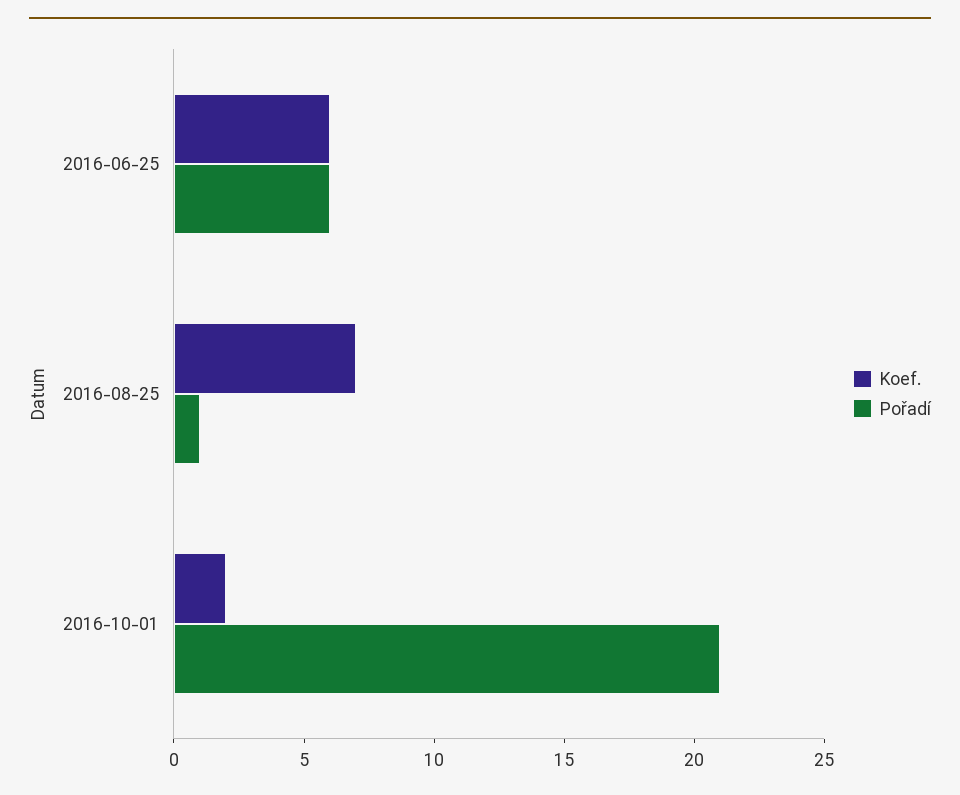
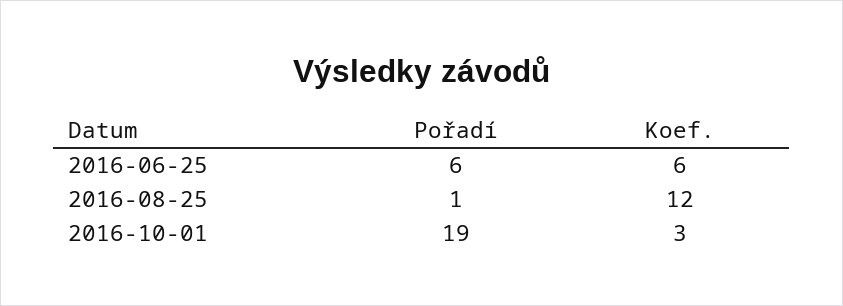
  {
    "Koef.": {
      "2016-06-25": 6,
-     "2016-08-25": 7,
+     "2016-08-25": 12,
-     "2016-10-01": 2
+     "2016-10-01": 3
    },
    "Pořadí": {
      "2016-06-25": 6,
      "2016-08-25": 1,
-     "2016-10-01": 21
+     "2016-10-01": 19
    }
  }

